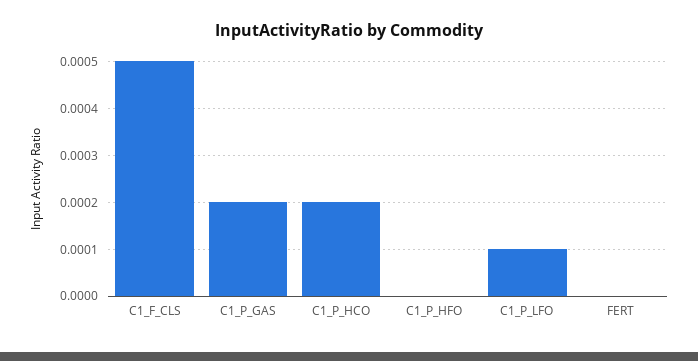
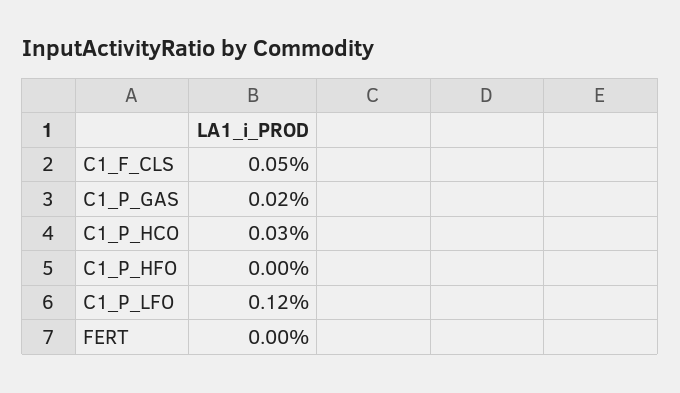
  {
    "C1_F_CLS": 0.0005,
    "C1_P_GAS": 0.0002,
-   "C1_P_HCO": 0.0002,
+   "C1_P_HCO": 0.0003,
    "C1_P_HFO": 0,
-   "C1_P_LFO": 0.0001,
+   "C1_P_LFO": 0.0012,
    "FERT": 0
  }

